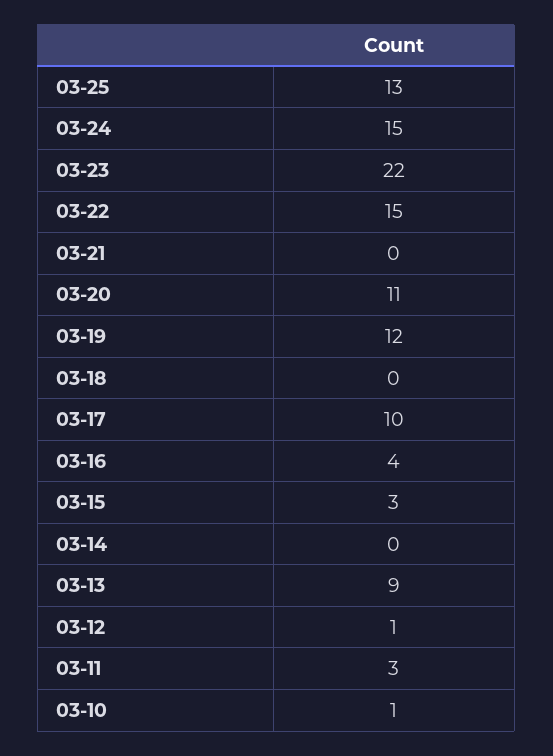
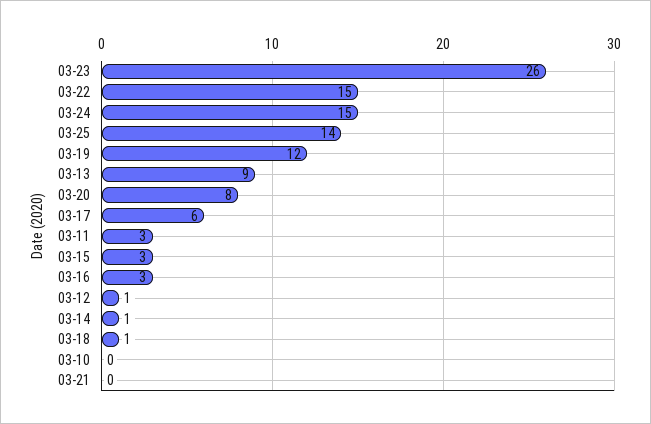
  {
-   "03-25": 13,
+   "03-25": 14,
    "03-24": 15,
-   "03-23": 22,
+   "03-23": 26,
    "03-22": 15,
    "03-21": 0,
-   "03-20": 11,
+   "03-20": 8,
    "03-19": 12,
-   "03-18": 0,
+   "03-18": 1,
-   "03-17": 10,
+   "03-17": 6,
-   "03-16": 4,
+   "03-16": 3,
    "03-15": 3,
-   "03-14": 0,
+   "03-14": 1,
    "03-13": 9,
    "03-12": 1,
    "03-11": 3,
-   "03-10": 1
+   "03-10": 0
  }

